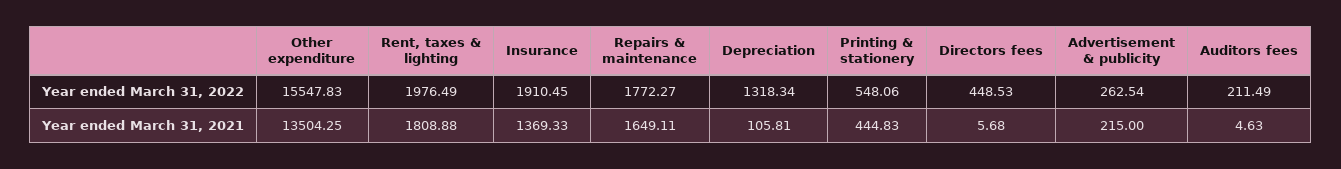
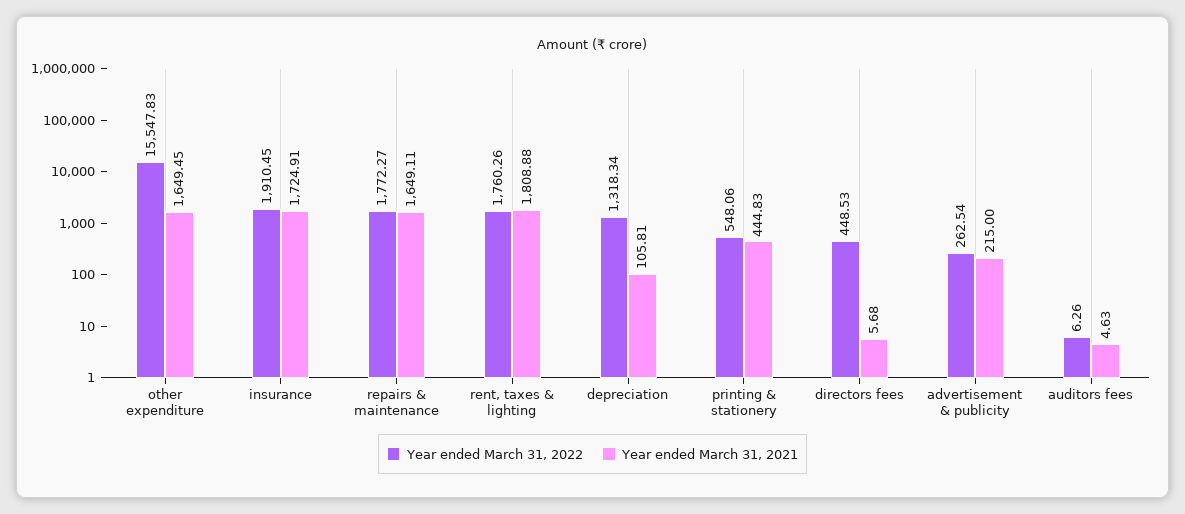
  {
    "Year ended March 31, 2022": {
      "Other expenditure": 15547.83,
-     "Rent, taxes & lighting": 1976.49,
+     "Rent, taxes & lighting": 1760.26,
      "Insurance": 1910.45,
      "Repairs & maintenance": 1772.27,
      "Depreciation": 1318.34,
      "Printing & stationery": 548.06,
      "Directors fees": 448.53,
      "Advertisement & publicity": 262.54,
-     "Auditors fees": 211.49
+     "Auditors fees": 6.26
    },
    "Year ended March 31, 2021": {
-     "Other expenditure": 13504.25,
+     "Other expenditure": 1649.45,
      "Rent, taxes & lighting": 1808.88,
-     "Insurance": 1369.33,
+     "Insurance": 1724.91,
      "Repairs & maintenance": 1649.11,
      "Depreciation": 105.81,
      "Printing & stationery": 444.83,
      "Directors fees": 5.68,
      "Advertisement & publicity": 215,
      "Auditors fees": 4.63
    }
  }

